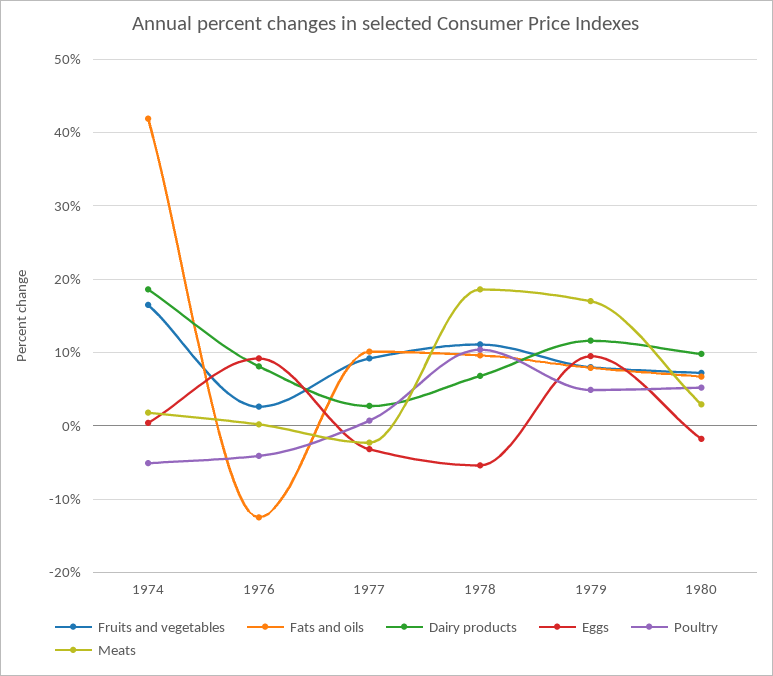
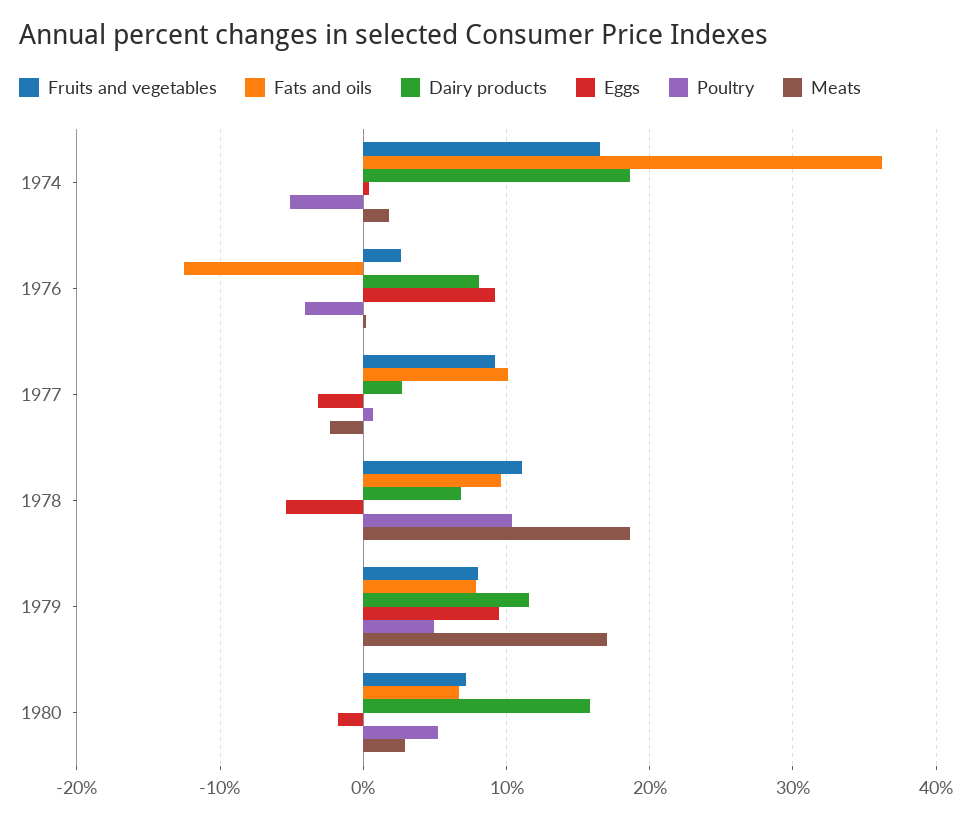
  {
    "Fruits and vegetables": {
      "1974": 17,
      "1976": 3,
      "1977": 9,
      "1978": 11,
      "1979": 8,
      "1980": 7
    },
    "Fats and oils": {
-     "1974": 42,
+     "1974": 36,
      "1976": -13,
      "1977": 10,
      "1978": 10,
      "1979": 8,
      "1980": 7
    },
    "Dairy products": {
      "1974": 19,
      "1976": 8,
      "1977": 3,
      "1978": 7,
      "1979": 12,
-     "1980": 10
+     "1980": 16
    },
    "Eggs": {
      "1974": 0,
      "1976": 9,
      "1977": -3,
      "1978": -5,
      "1979": 10,
      "1980": -2
    },
    "Poultry": {
      "1974": -5,
      "1976": -4,
      "1977": 1,
      "1978": 10,
      "1979": 5,
      "1980": 5
    },
    "Meats": {
      "1974": 2,
      "1976": 0,
      "1977": -2,
      "1978": 19,
      "1979": 17,
      "1980": 3
    }
  }

